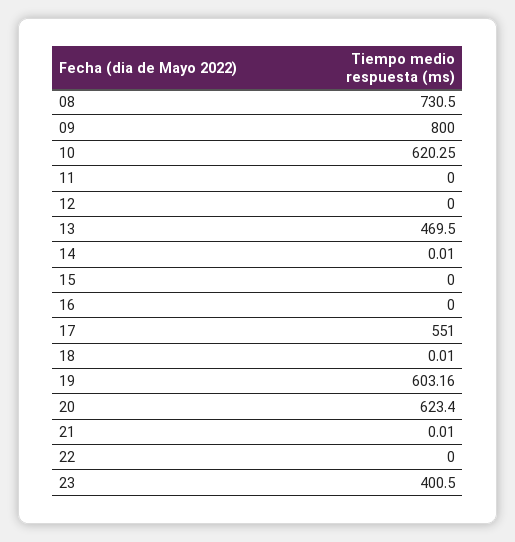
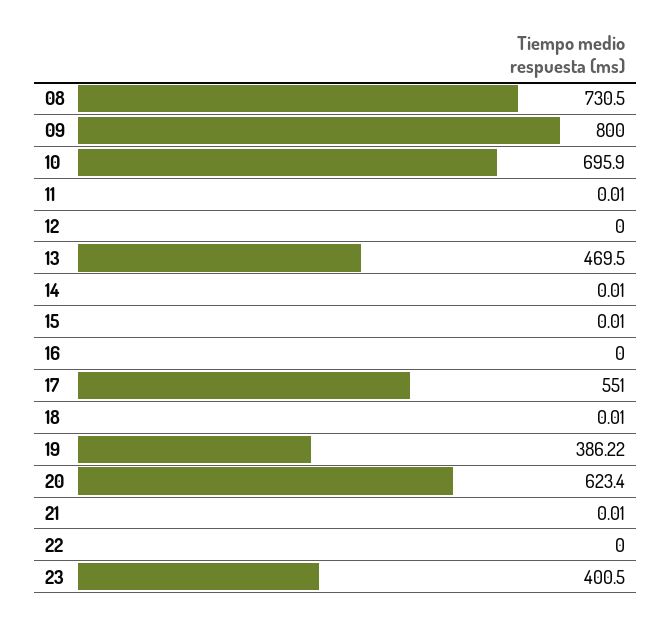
  {
    "08": 730.5,
    "09": 800,
-   "10": 620.25,
+   "10": 695.9,
-   "11": 0,
+   "11": 0.01,
    "12": 0,
    "13": 469.5,
    "14": 0.01,
-   "15": 0,
+   "15": 0.01,
    "16": 0,
    "17": 551,
    "18": 0.01,
-   "19": 603.16,
+   "19": 386.22,
    "20": 623.4,
    "21": 0.01,
    "22": 0,
    "23": 400.5
  }

